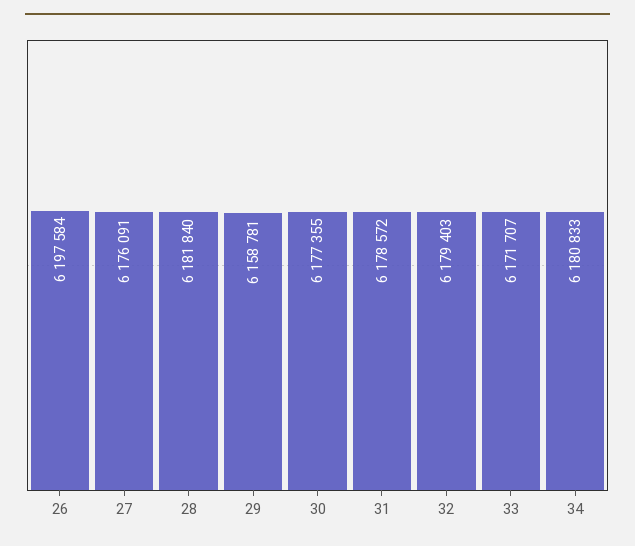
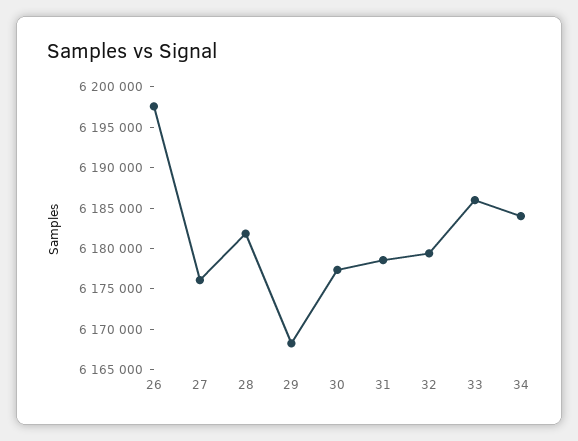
  {
    "26": 6197584,
    "27": 6176091,
    "28": 6181840,
-   "29": 6158781,
+   "29": 6168000,
    "30": 6177355,
    "31": 6178572,
    "32": 6179403,
-   "33": 6171707,
+   "33": 6186000,
-   "34": 6180833
+   "34": 6184000
  }

